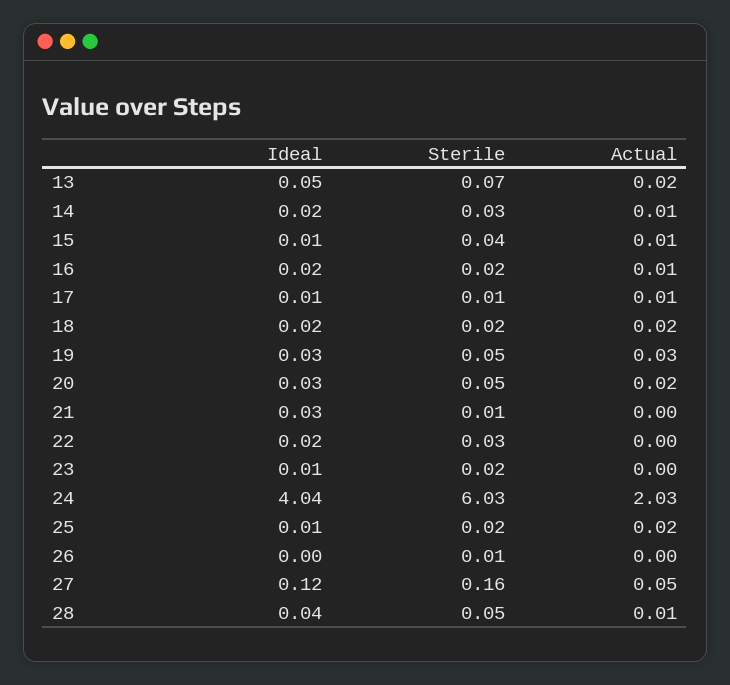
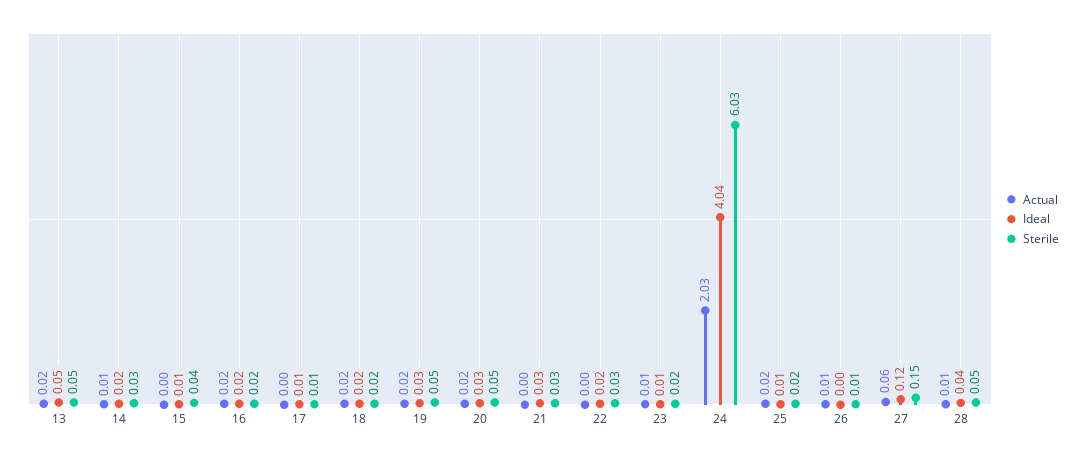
  {
    "Ideal": {
      "13": 0.05,
      "14": 0.02,
      "15": 0.01,
      "16": 0.02,
      "17": 0.01,
      "18": 0.02,
      "19": 0.03,
      "20": 0.03,
      "21": 0.03,
      "22": 0.02,
      "23": 0.01,
      "24": 4.04,
      "25": 0.01,
      "26": 0,
      "27": 0.12,
      "28": 0.04
    },
    "Sterile": {
-     "13": 0.07,
+     "13": 0.05,
      "14": 0.03,
      "15": 0.04,
      "16": 0.02,
      "17": 0.01,
      "18": 0.02,
      "19": 0.05,
      "20": 0.05,
-     "21": 0.01,
+     "21": 0.03,
      "22": 0.03,
      "23": 0.02,
      "24": 6.03,
      "25": 0.02,
      "26": 0.01,
-     "27": 0.16,
+     "27": 0.15,
      "28": 0.05
    },
    "Actual": {
      "13": 0.02,
      "14": 0.01,
-     "15": 0.01,
+     "15": 0,
-     "16": 0.01,
+     "16": 0.02,
-     "17": 0.01,
+     "17": 0,
      "18": 0.02,
-     "19": 0.03,
+     "19": 0.02,
      "20": 0.02,
      "21": 0,
      "22": 0,
-     "23": 0,
+     "23": 0.01,
      "24": 2.03,
      "25": 0.02,
-     "26": 0,
+     "26": 0.01,
-     "27": 0.05,
+     "27": 0.06,
      "28": 0.01
    }
  }

